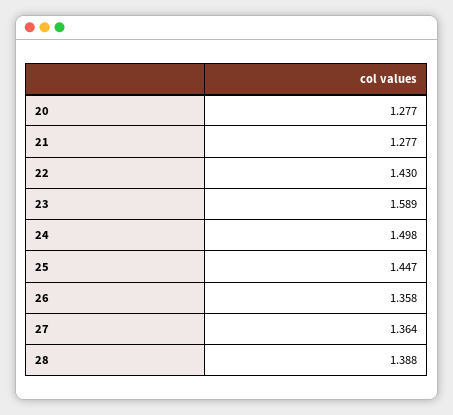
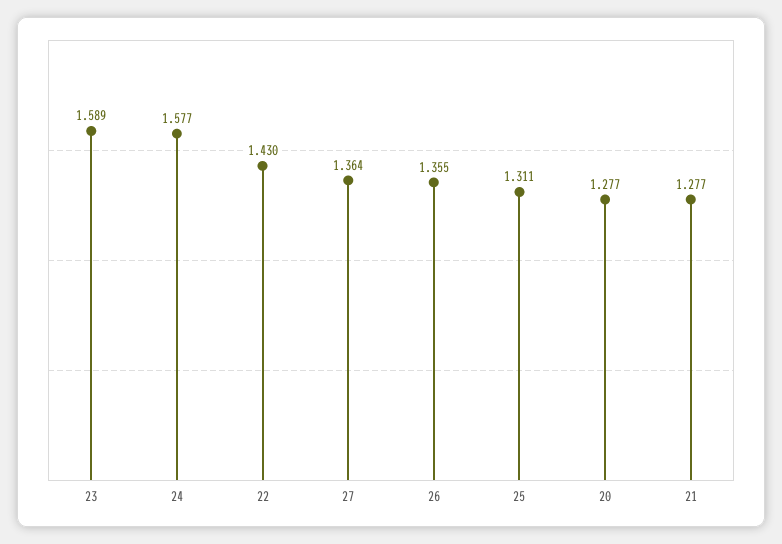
  {
    "20": 1.277,
    "21": 1.277,
    "22": 1.43,
    "23": 1.589,
-   "24": 1.498,
+   "24": 1.577,
-   "25": 1.447,
+   "25": 1.311,
-   "26": 1.358,
+   "26": 1.355,
-   "27": 1.364,
+   "27": 1.364
-   "28": 1.388
  }

